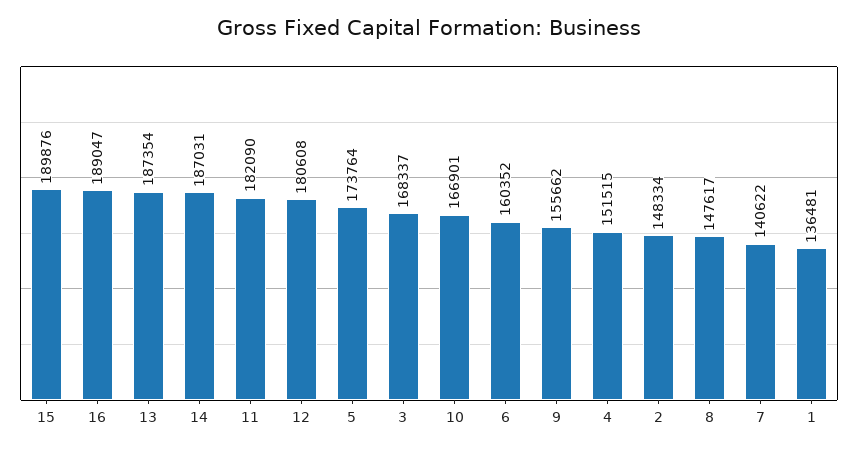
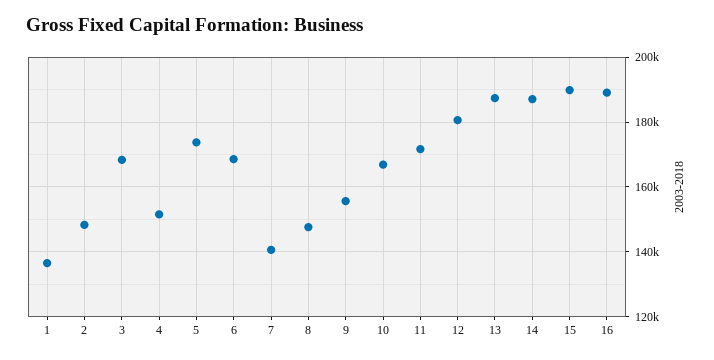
  {
    "15": 189876,
    "16": 189047,
    "13": 187354,
    "14": 187031,
-   "11": 182090,
+   "11": 172000,
    "12": 180608,
    "5": 173764,
    "3": 168337,
    "10": 166901,
-   "6": 160352,
+   "6": 168000,
    "9": 155662,
    "4": 151515,
    "2": 148334,
    "8": 147617,
    "7": 140622,
    "1": 136481
  }

